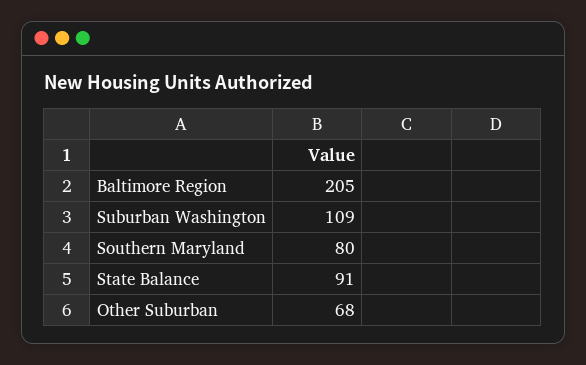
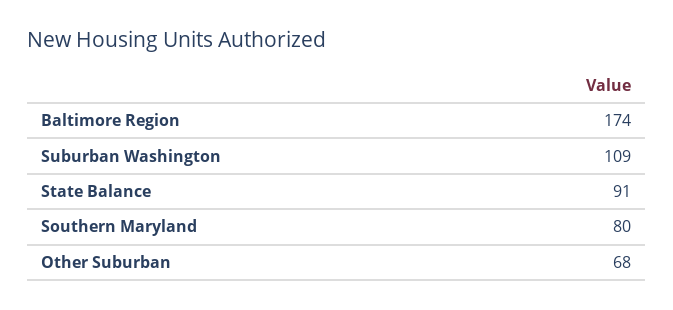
  {
-   "Baltimore Region": 205,
+   "Baltimore Region": 174,
    "Suburban Washington": 109,
    "Southern Maryland": 80,
    "State Balance": 91,
    "Other Suburban": 68
  }

